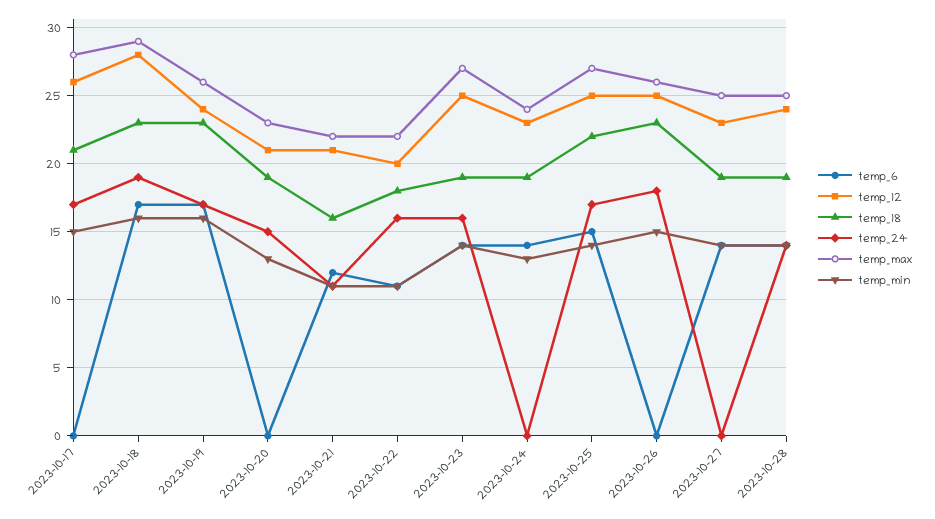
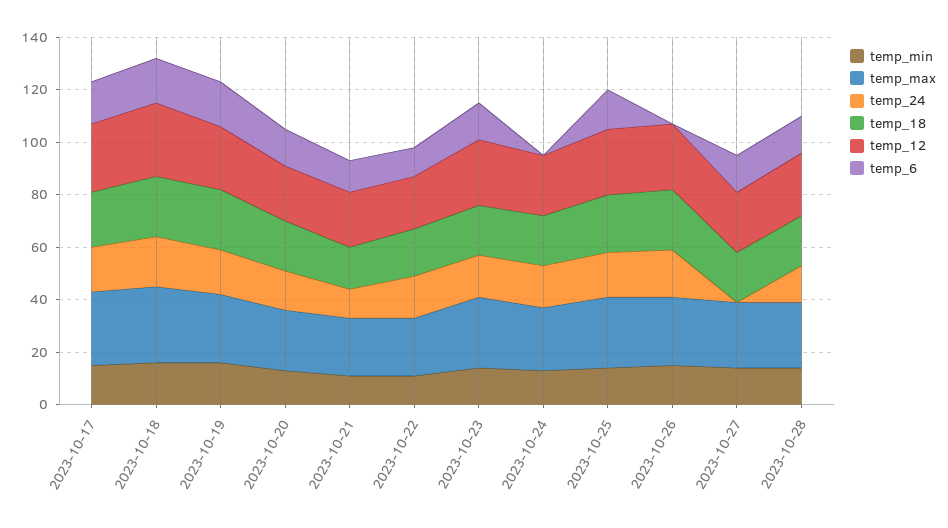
  {
    "temp_6": {
-     "2023-10-17": 0,
+     "2023-10-17": 15,
      "2023-10-18": 17,
      "2023-10-19": 17,
-     "2023-10-20": 0,
+     "2023-10-20": 15,
      "2023-10-21": 12,
      "2023-10-22": 11,
      "2023-10-23": 14,
-     "2023-10-24": 14,
+     "2023-10-24": 0,
      "2023-10-25": 15,
      "2023-10-26": 0,
      "2023-10-27": 14,
      "2023-10-28": 14
    },
    "temp_12": {
      "2023-10-17": 26,
      "2023-10-18": 28,
      "2023-10-19": 24,
      "2023-10-20": 21,
      "2023-10-21": 21,
      "2023-10-22": 20,
      "2023-10-23": 25,
      "2023-10-24": 23,
      "2023-10-25": 25,
      "2023-10-26": 25,
      "2023-10-27": 23,
      "2023-10-28": 24
    },
    "temp_18": {
      "2023-10-17": 21,
      "2023-10-18": 23,
      "2023-10-19": 23,
      "2023-10-20": 19,
      "2023-10-21": 16,
      "2023-10-22": 18,
      "2023-10-23": 19,
      "2023-10-24": 19,
      "2023-10-25": 22,
      "2023-10-26": 23,
      "2023-10-27": 19,
      "2023-10-28": 19
    },
    "temp_24": {
      "2023-10-17": 17,
      "2023-10-18": 19,
      "2023-10-19": 17,
      "2023-10-20": 15,
      "2023-10-21": 11,
      "2023-10-22": 16,
      "2023-10-23": 16,
-     "2023-10-24": 0,
+     "2023-10-24": 15,
      "2023-10-25": 17,
      "2023-10-26": 18,
      "2023-10-27": 0,
      "2023-10-28": 14
    },
    "temp_max": {
      "2023-10-17": 28,
      "2023-10-18": 29,
      "2023-10-19": 26,
      "2023-10-20": 23,
      "2023-10-21": 22,
      "2023-10-22": 22,
      "2023-10-23": 27,
      "2023-10-24": 24,
      "2023-10-25": 27,
      "2023-10-26": 26,
      "2023-10-27": 25,
      "2023-10-28": 25
    },
    "temp_min": {
      "2023-10-17": 15,
      "2023-10-18": 16,
      "2023-10-19": 16,
      "2023-10-20": 13,
      "2023-10-21": 11,
      "2023-10-22": 11,
      "2023-10-23": 14,
      "2023-10-24": 13,
      "2023-10-25": 14,
      "2023-10-26": 15,
      "2023-10-27": 14,
      "2023-10-28": 14
    }
  }

